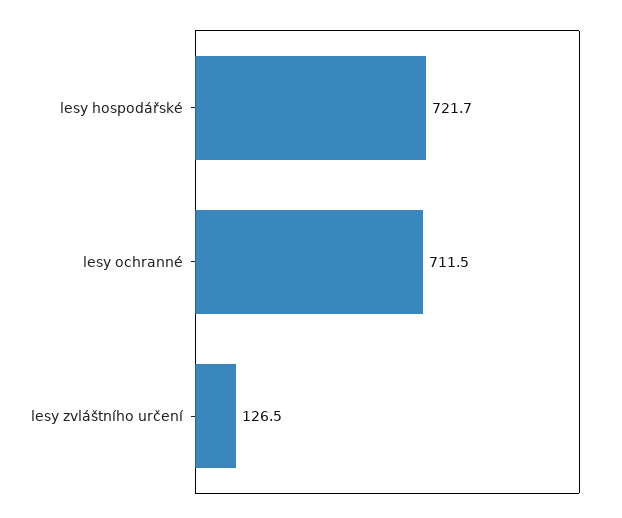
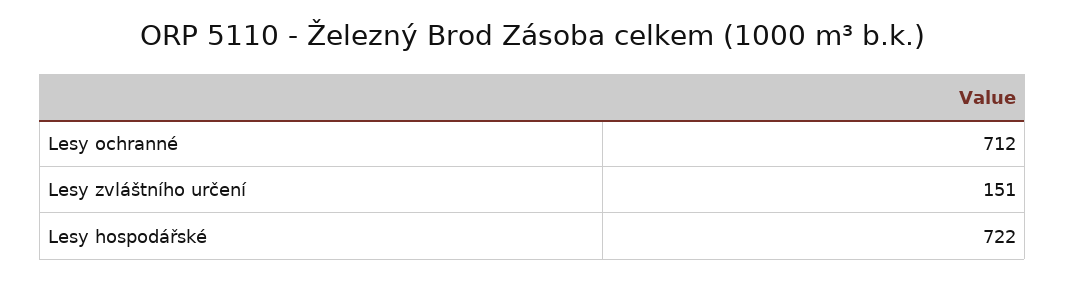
  {
    "lesy hospodářské": 721.7,
    "lesy ochranné": 711.5,
-   "lesy zvláštního určení": 126.5
+   "lesy zvláštního určení": 151
  }

